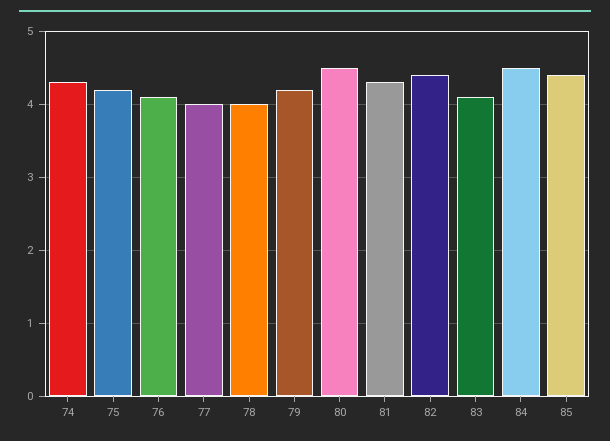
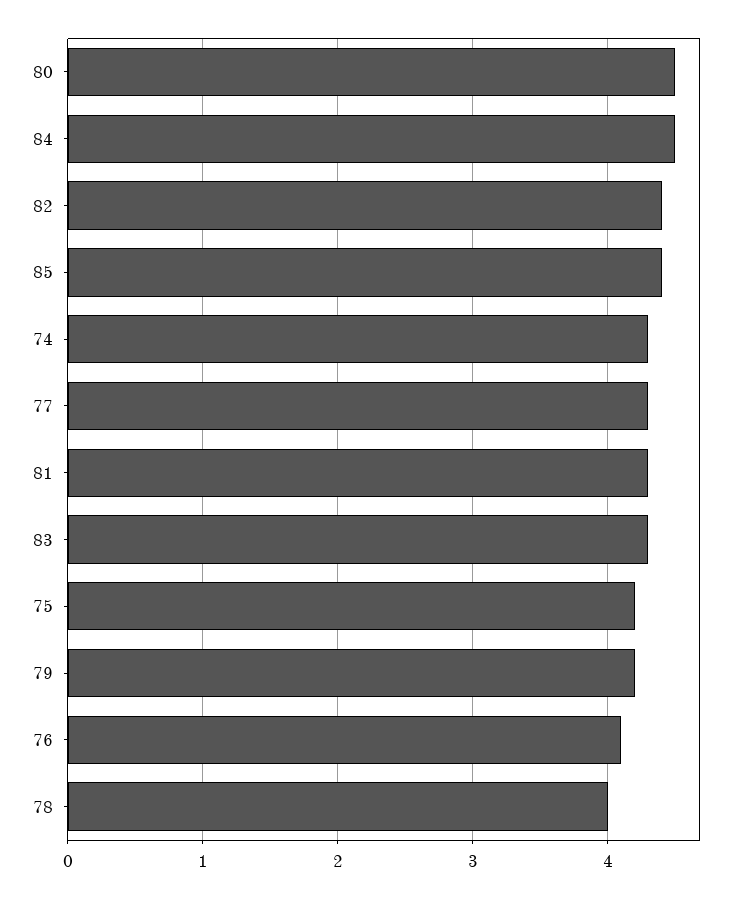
  {
    "74": 4.3,
    "75": 4.2,
    "76": 4.1,
-   "77": 4,
+   "77": 4.3,
    "78": 4,
    "79": 4.2,
    "80": 4.5,
    "81": 4.3,
    "82": 4.4,
-   "83": 4.1,
+   "83": 4.3,
    "84": 4.5,
    "85": 4.4
  }

